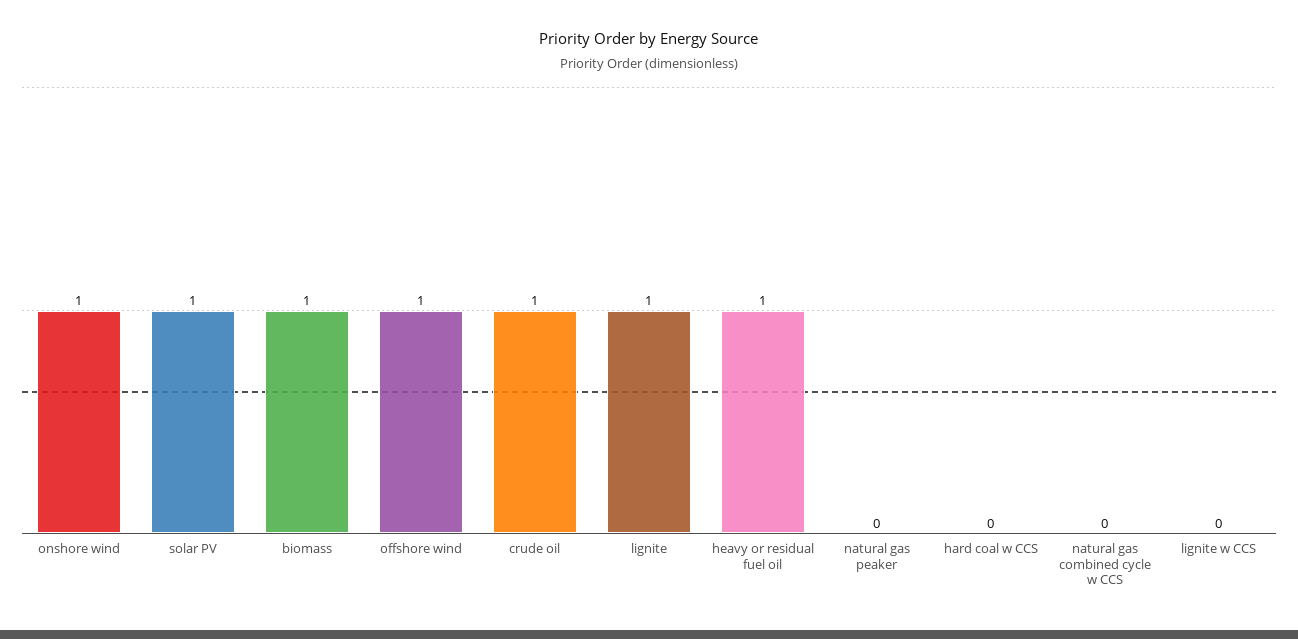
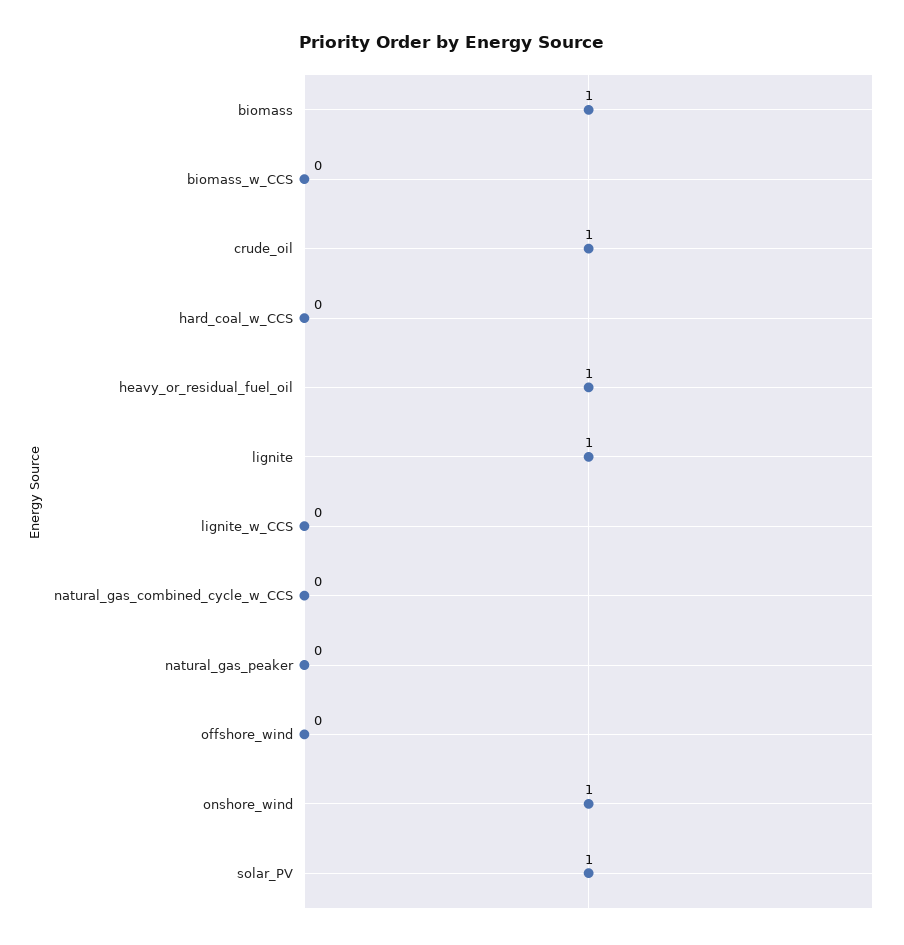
  {
    "onshore wind": 1,
    "solar PV": 1,
    "biomass": 1,
-   "offshore wind": 1,
+   "offshore wind": 0,
    "crude oil": 1,
    "lignite": 1,
    "heavy or residual fuel oil": 1,
    "natural gas peaker": 0,
    "hard coal w CCS": 0,
    "natural gas combined cycle w CCS": 0,
-   "lignite w CCS": 0
+   "lignite w CCS": 0,
+   "biomass_w_CCS": 0
  }

